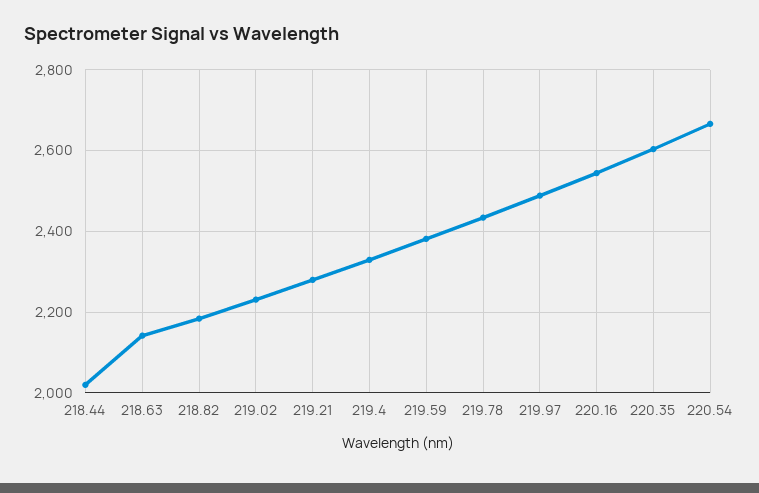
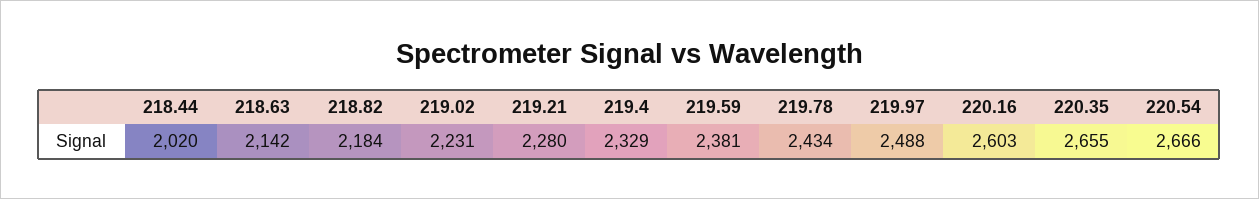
  {
    "218.44": 2020,
    "218.63": 2142,
    "218.82": 2184,
    "219.02": 2231,
    "219.21": 2280,
    "219.4": 2329,
    "219.59": 2381,
    "219.78": 2434,
    "219.97": 2488,
-   "220.16": 2540,
+   "220.16": 2603,
-   "220.35": 2600,
+   "220.35": 2655,
    "220.54": 2666
  }

